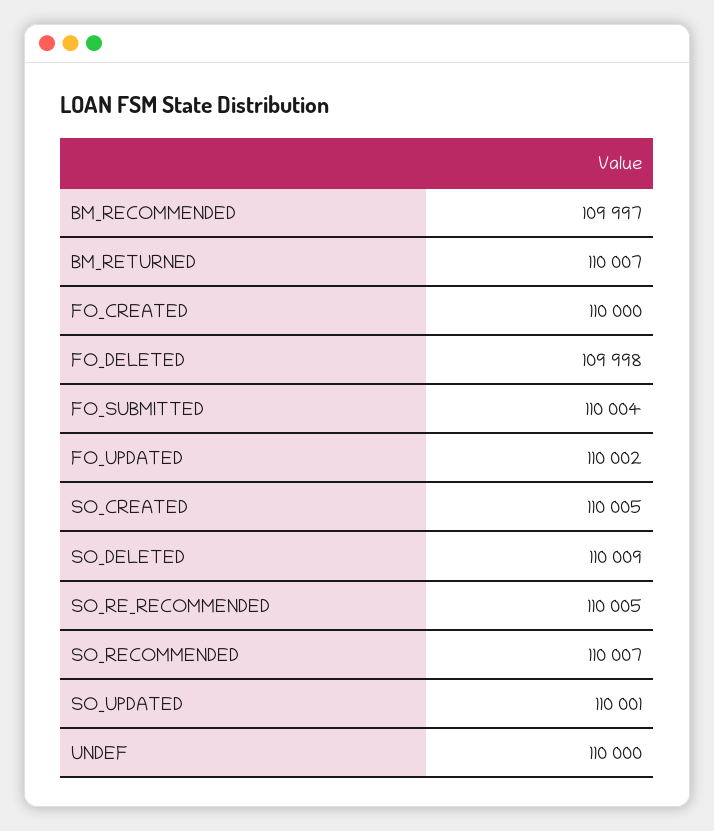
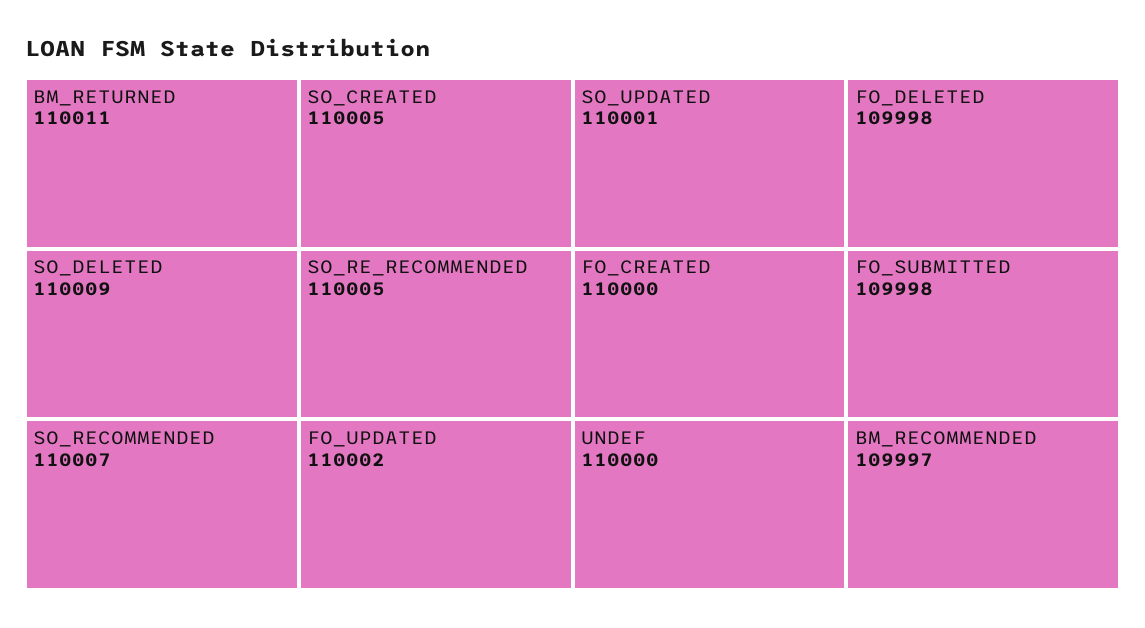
  {
    "BM_RECOMMENDED": 109997,
-   "BM_RETURNED": 110007,
+   "BM_RETURNED": 110011,
    "FO_CREATED": 110000,
    "FO_DELETED": 109998,
-   "FO_SUBMITTED": 110004,
+   "FO_SUBMITTED": 109998,
    "FO_UPDATED": 110002,
    "SO_CREATED": 110005,
    "SO_DELETED": 110009,
    "SO_RE_RECOMMENDED": 110005,
    "SO_RECOMMENDED": 110007,
    "SO_UPDATED": 110001,
    "UNDEF": 110000
  }

